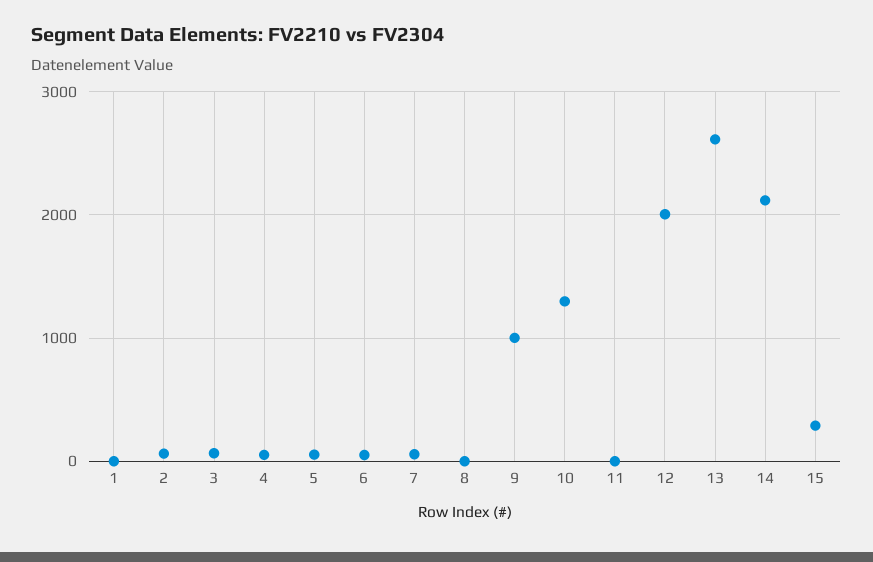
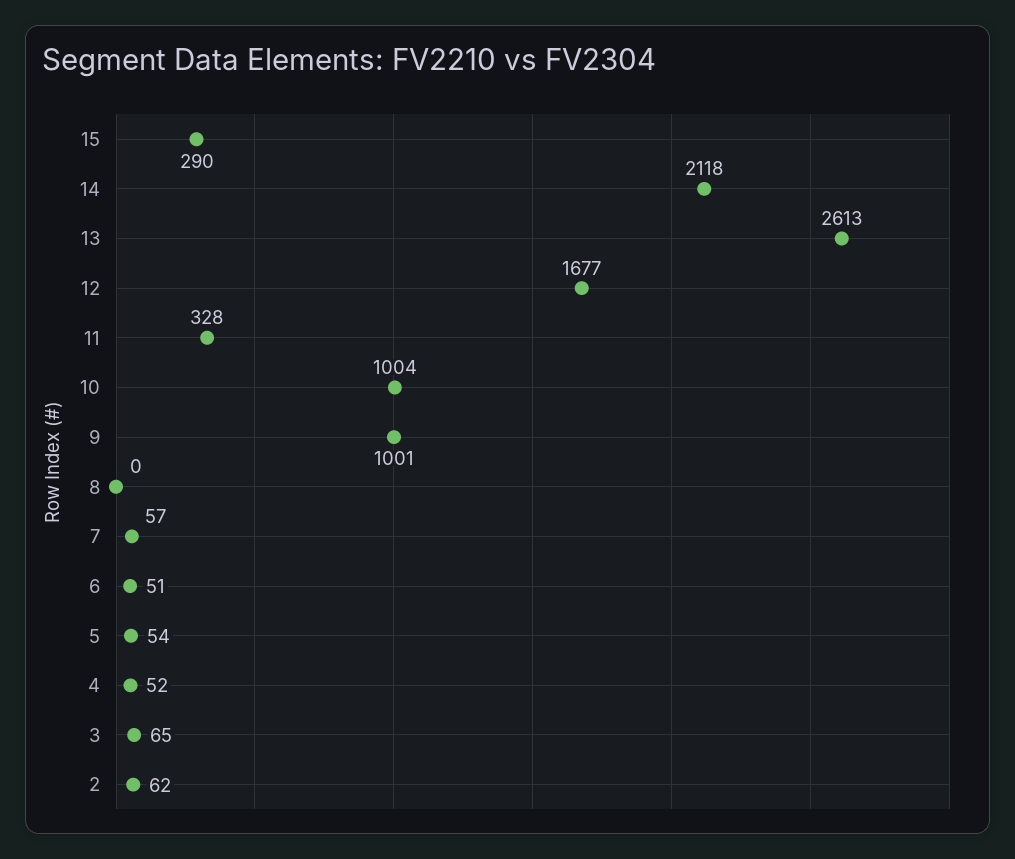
  {
-   "1": 0,
    "2": 62,
    "3": 65,
    "4": 52,
    "5": 54,
    "6": 51,
    "7": 57,
    "8": 0,
    "9": 1001,
-   "10": 1300,
+   "10": 1004,
-   "11": 0,
+   "11": 328,
-   "12": 2000,
+   "12": 1677,
    "13": 2613,
    "14": 2118,
    "15": 290
  }

